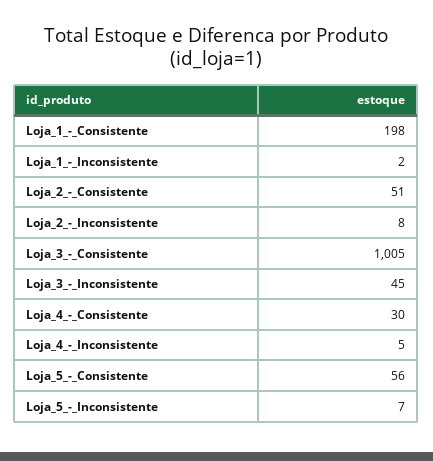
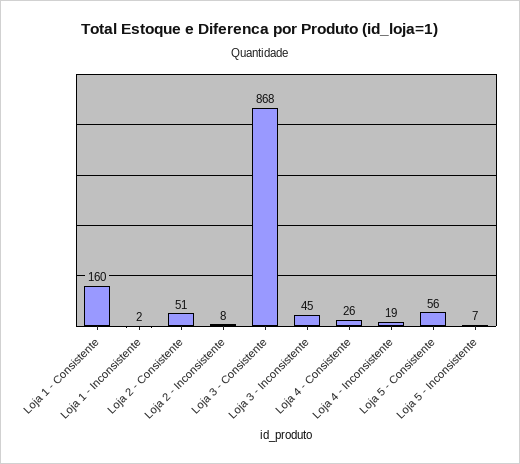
  {
-   "Loja_1_-_Consistente": 198,
+   "Loja_1_-_Consistente": 160,
    "Loja_1_-_Inconsistente": 2,
    "Loja_2_-_Consistente": 51,
    "Loja_2_-_Inconsistente": 8,
-   "Loja_3_-_Consistente": 1005,
+   "Loja_3_-_Consistente": 868,
    "Loja_3_-_Inconsistente": 45,
-   "Loja_4_-_Consistente": 30,
+   "Loja_4_-_Consistente": 26,
-   "Loja_4_-_Inconsistente": 5,
+   "Loja_4_-_Inconsistente": 19,
    "Loja_5_-_Consistente": 56,
    "Loja_5_-_Inconsistente": 7
  }

